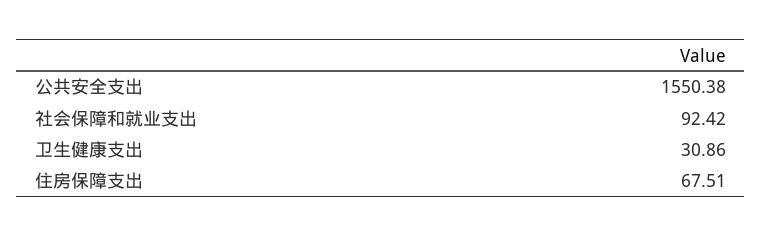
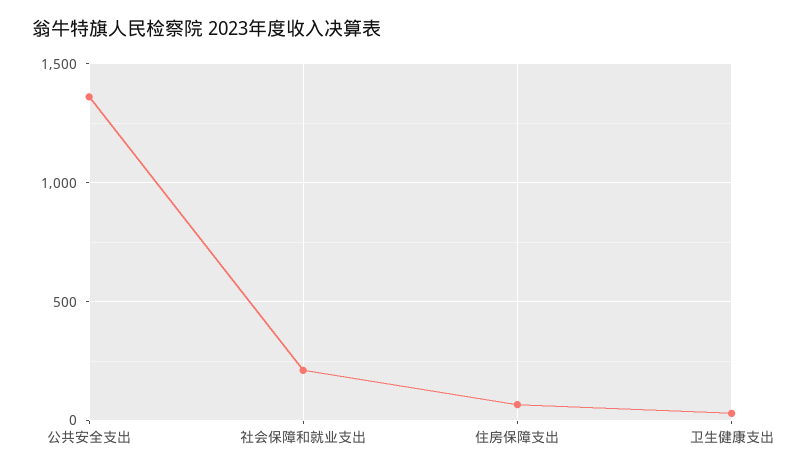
  {
-   "公共安全支出": 1550.38,
+   "公共安全支出": 1350,
-   "社会保障和就业支出": 92.42,
+   "社会保障和就业支出": 200,
    "卫生健康支出": 30.86,
    "住房保障支出": 67.51
  }

